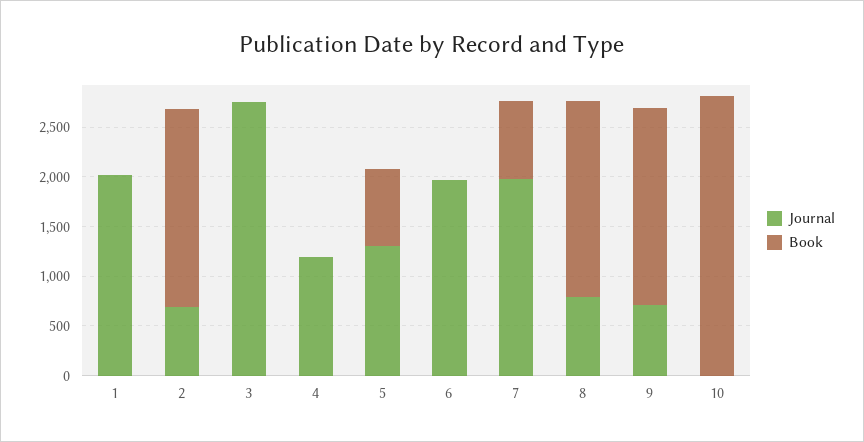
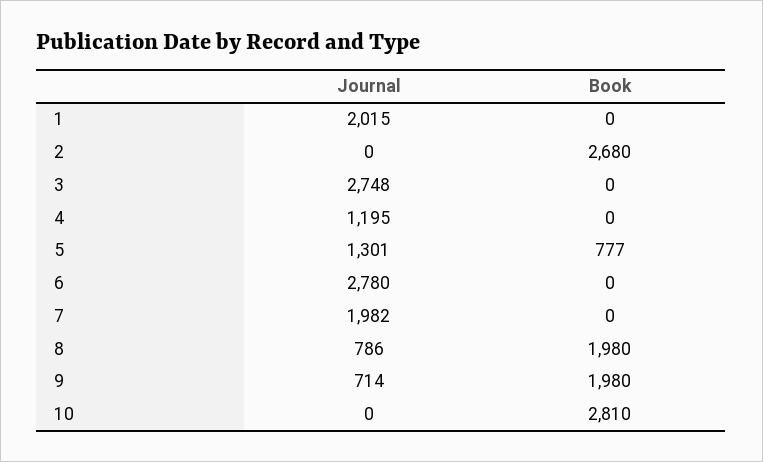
  {
    "Journal": {
      "1": 2015,
-     "2": 700,
+     "2": 0,
      "3": 2748,
      "4": 1195,
      "5": 1301,
-     "6": 2000,
+     "6": 2780,
      "7": 1982,
      "8": 786,
      "9": 714,
      "10": 0
    },
    "Book": {
      "1": 0,
-     "2": 2000,
+     "2": 2680,
      "3": 0,
      "4": 0,
      "5": 777,
      "6": 0,
-     "7": 800,
+     "7": 0,
      "8": 1980,
      "9": 1980,
      "10": 2810
    }
  }

